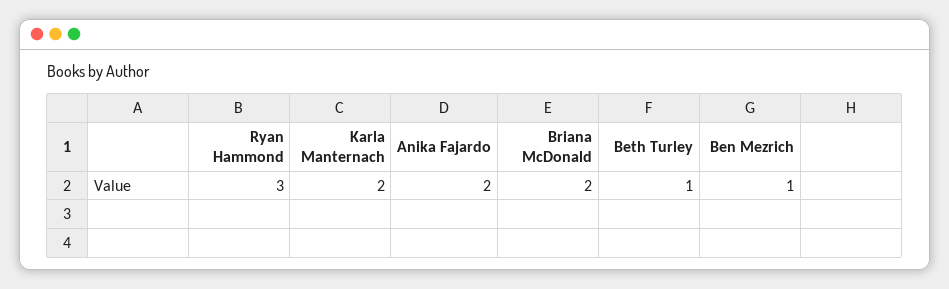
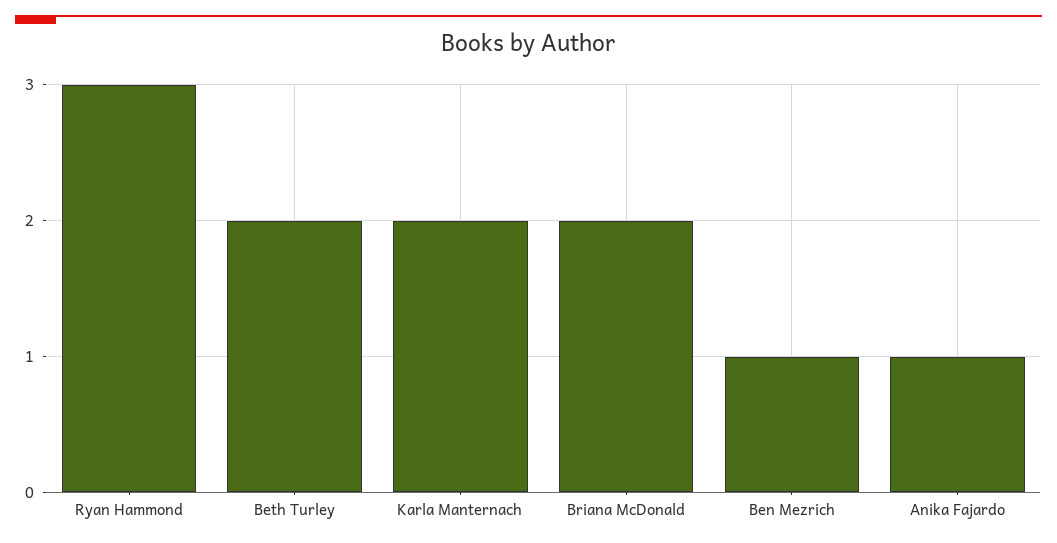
  {
    "Ryan Hammond": 3,
    "Karla Manternach": 2,
-   "Anika Fajardo": 2,
+   "Anika Fajardo": 1,
    "Briana McDonald": 2,
-   "Beth Turley": 1,
+   "Beth Turley": 2,
    "Ben Mezrich": 1
  }

